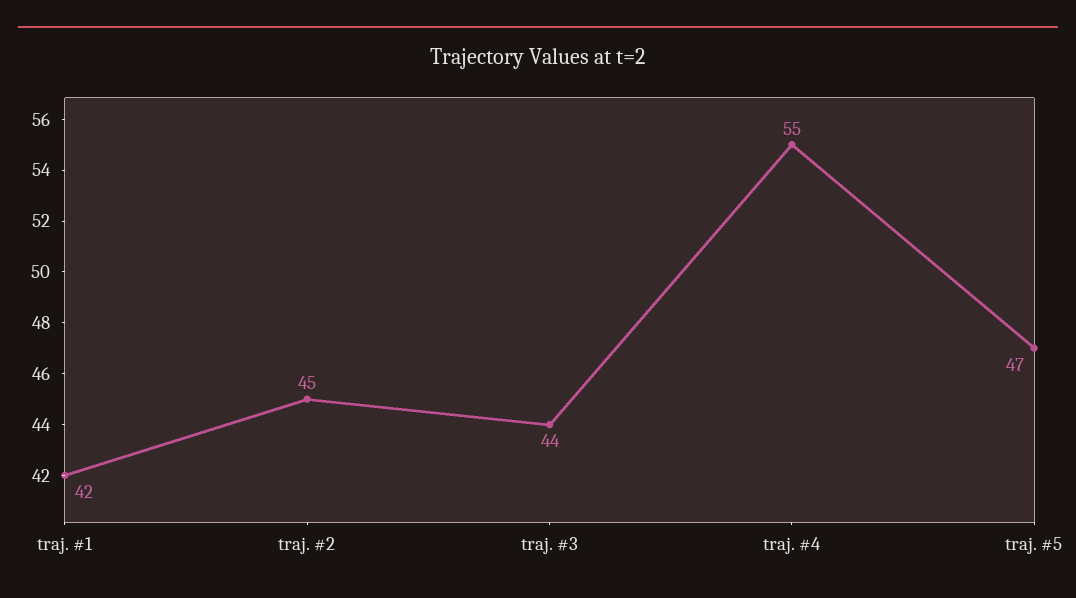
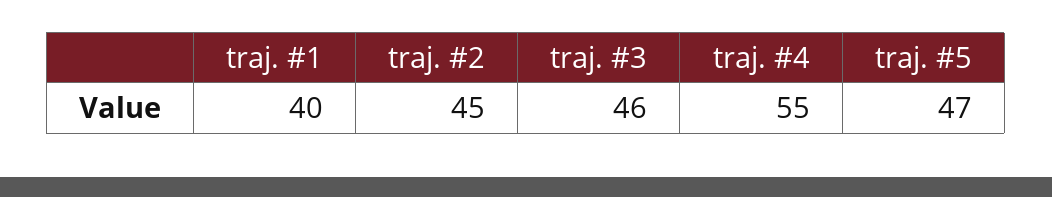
  {
-   "traj. #1": 42,
+   "traj. #1": 40,
    "traj. #2": 45,
-   "traj. #3": 44,
+   "traj. #3": 46,
    "traj. #4": 55,
    "traj. #5": 47
  }

